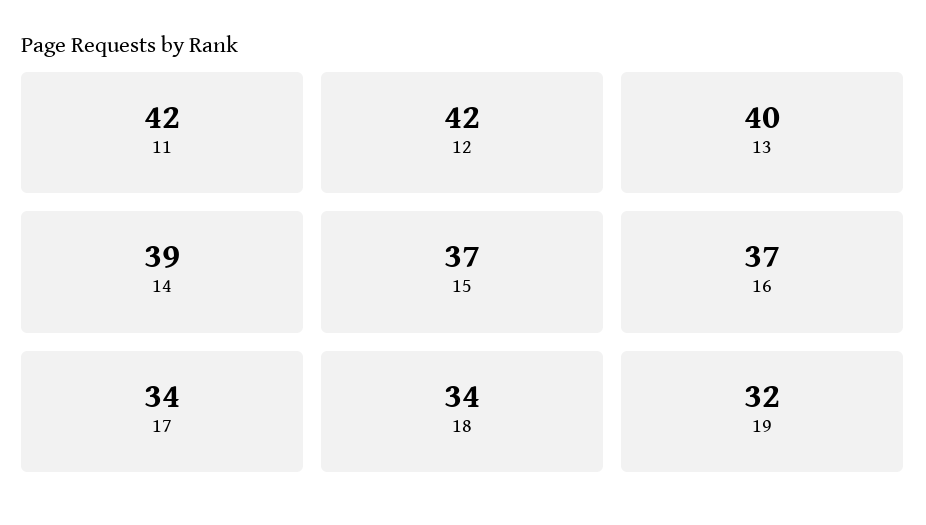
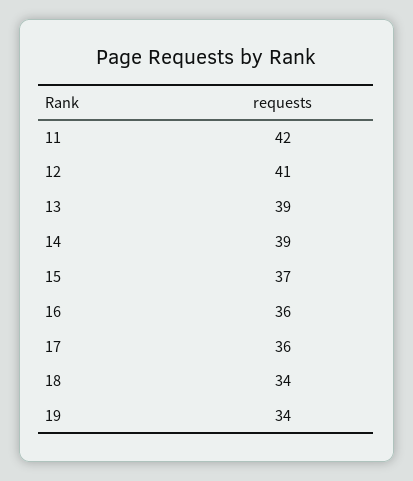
  {
    "11": 42,
-   "12": 42,
+   "12": 41,
-   "13": 40,
+   "13": 39,
    "14": 39,
    "15": 37,
-   "16": 37,
+   "16": 36,
-   "17": 34,
+   "17": 36,
    "18": 34,
-   "19": 32
+   "19": 34
  }

